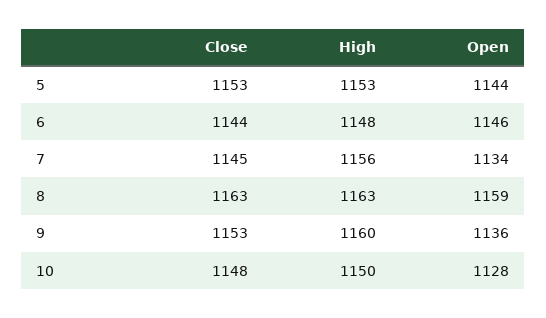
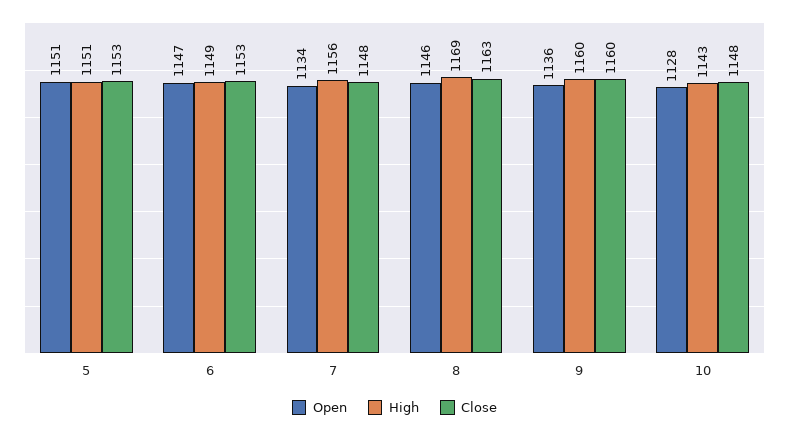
  {
    "Close": {
      "5": 1153,
-     "6": 1144,
+     "6": 1153,
-     "7": 1145,
+     "7": 1148,
      "8": 1163,
-     "9": 1153,
+     "9": 1160,
      "10": 1148
    },
    "High": {
-     "5": 1153,
+     "5": 1151,
-     "6": 1148,
+     "6": 1149,
      "7": 1156,
-     "8": 1163,
+     "8": 1169,
      "9": 1160,
-     "10": 1150
+     "10": 1143
    },
    "Open": {
-     "5": 1144,
+     "5": 1151,
-     "6": 1146,
+     "6": 1147,
      "7": 1134,
-     "8": 1159,
+     "8": 1146,
      "9": 1136,
      "10": 1128
    }
  }

